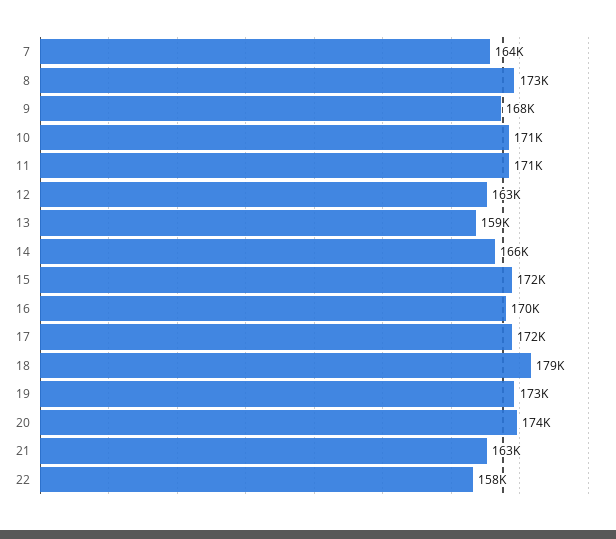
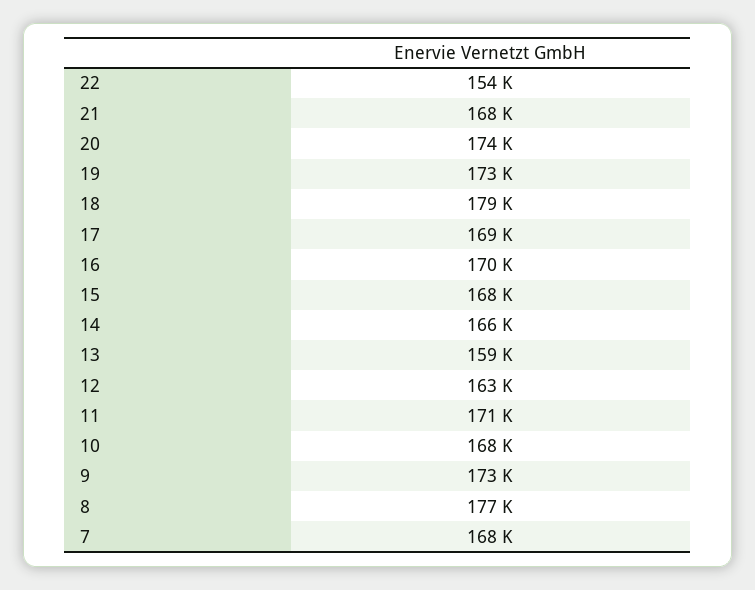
  {
-   "7": 164000,
+   "7": 168000,
-   "8": 173000,
+   "8": 177000,
-   "9": 168000,
+   "9": 173000,
-   "10": 171000,
+   "10": 168000,
    "11": 171000,
    "12": 163000,
    "13": 159000,
    "14": 166000,
-   "15": 172000,
+   "15": 168000,
    "16": 170000,
-   "17": 172000,
+   "17": 169000,
    "18": 179000,
    "19": 173000,
    "20": 174000,
-   "21": 163000,
+   "21": 168000,
-   "22": 158000
+   "22": 154000
  }

